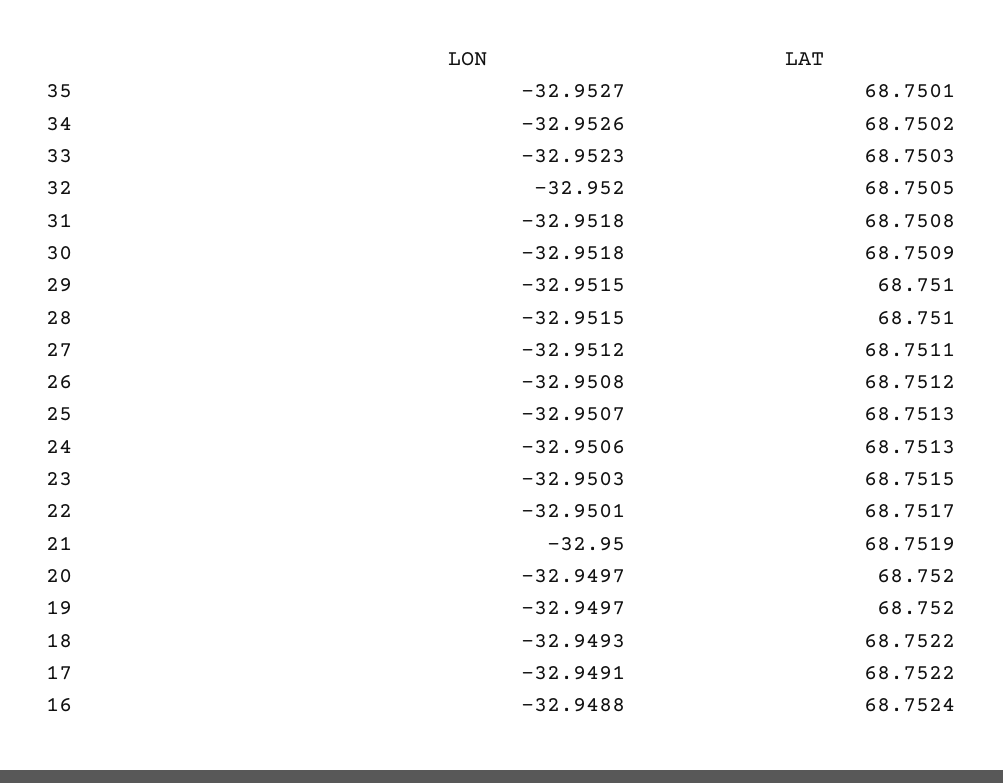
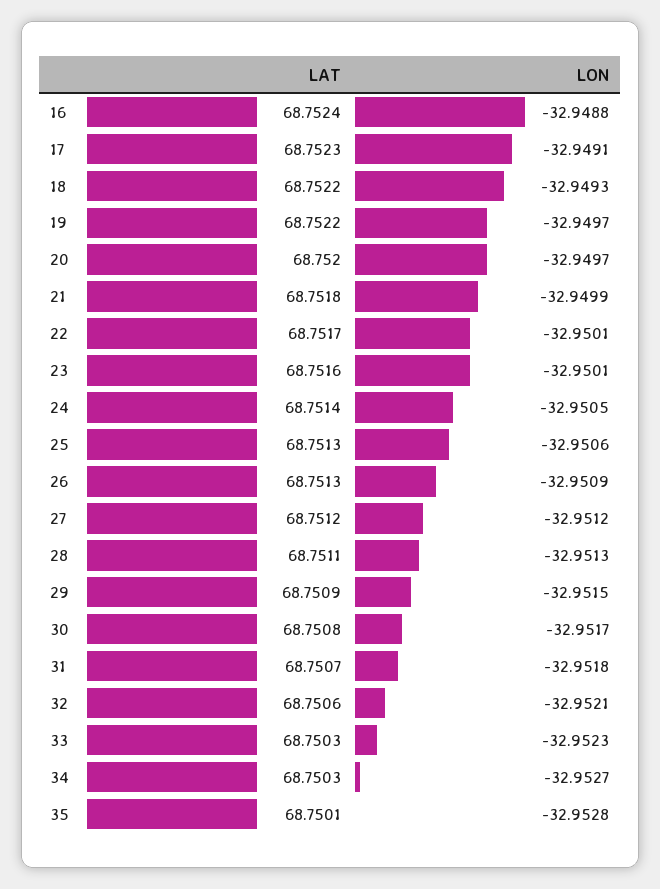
  {
    "LON": {
-     "35": -32.9527,
+     "35": -32.9528,
-     "34": -32.9526,
+     "34": -32.9527,
      "33": -32.9523,
-     "32": -32.952,
+     "32": -32.9521,
      "31": -32.9518,
-     "30": -32.9518,
+     "30": -32.9517,
      "29": -32.9515,
-     "28": -32.9515,
+     "28": -32.9513,
      "27": -32.9512,
-     "26": -32.9508,
+     "26": -32.9509,
-     "25": -32.9507,
+     "25": -32.9506,
-     "24": -32.9506,
+     "24": -32.9505,
-     "23": -32.9503,
+     "23": -32.9501,
      "22": -32.9501,
-     "21": -32.95,
+     "21": -32.9499,
      "20": -32.9497,
      "19": -32.9497,
      "18": -32.9493,
      "17": -32.9491,
      "16": -32.9488
    },
    "LAT": {
      "35": 68.7501,
-     "34": 68.7502,
+     "34": 68.7503,
      "33": 68.7503,
-     "32": 68.7505,
+     "32": 68.7506,
-     "31": 68.7508,
+     "31": 68.7507,
-     "30": 68.7509,
+     "30": 68.7508,
-     "29": 68.751,
+     "29": 68.7509,
-     "28": 68.751,
+     "28": 68.7511,
-     "27": 68.7511,
+     "27": 68.7512,
-     "26": 68.7512,
+     "26": 68.7513,
      "25": 68.7513,
-     "24": 68.7513,
+     "24": 68.7514,
-     "23": 68.7515,
+     "23": 68.7516,
      "22": 68.7517,
-     "21": 68.7519,
+     "21": 68.7518,
      "20": 68.752,
-     "19": 68.752,
+     "19": 68.7522,
      "18": 68.7522,
-     "17": 68.7522,
+     "17": 68.7523,
      "16": 68.7524
    }
  }

